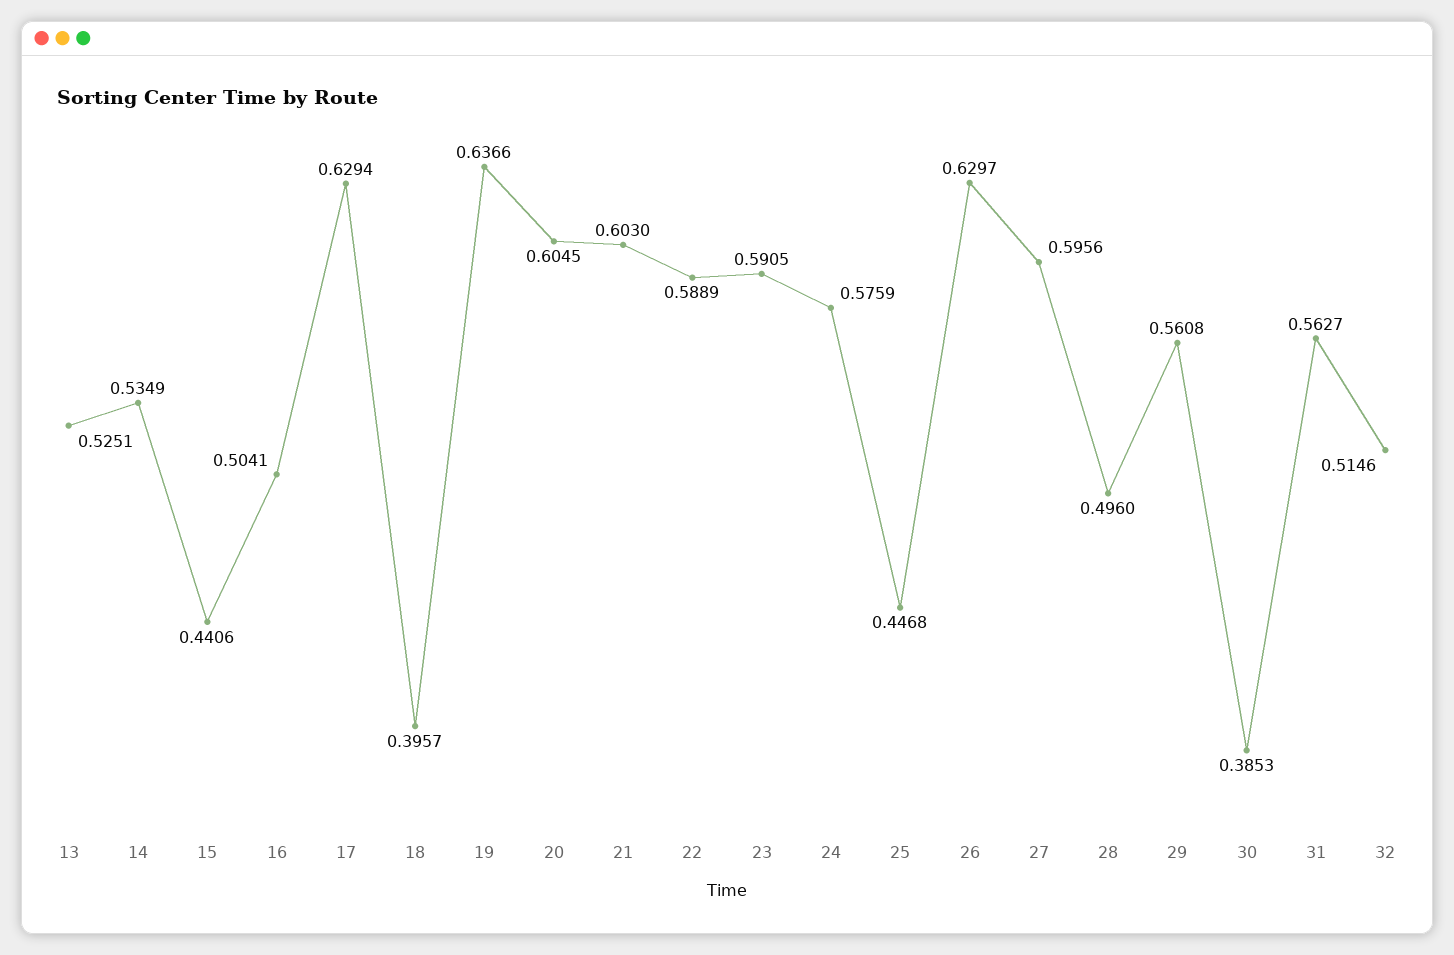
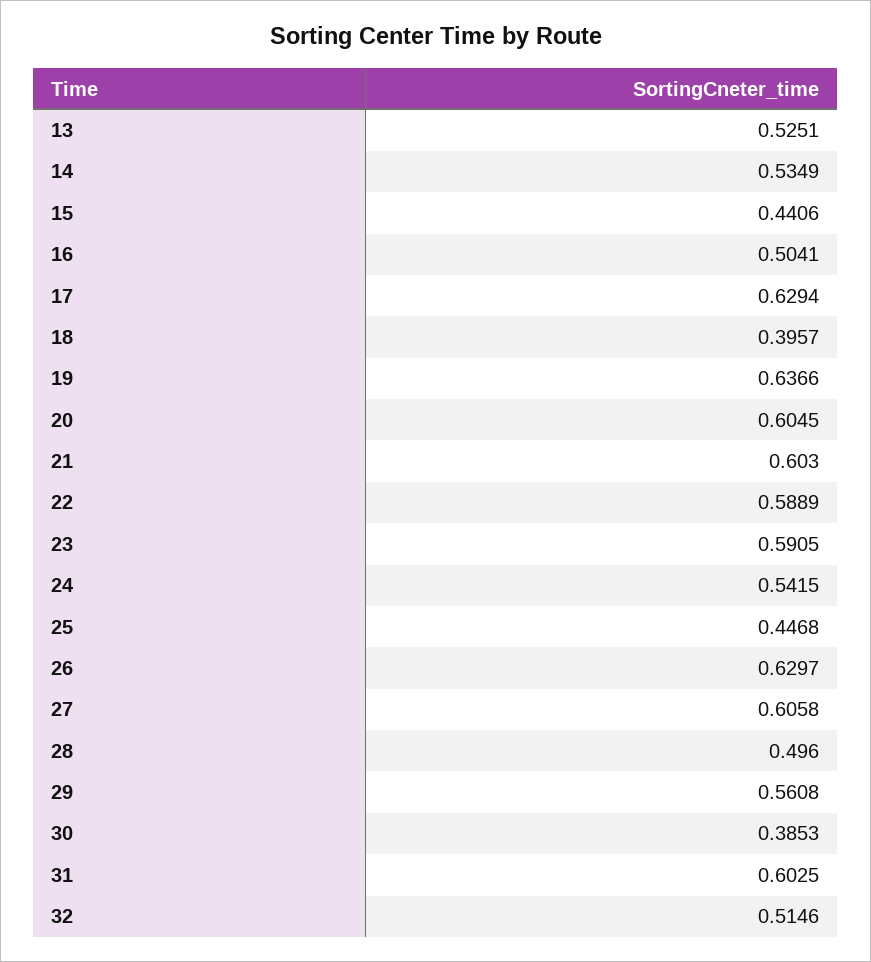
  {
    "13": 0.5251,
    "14": 0.5349,
    "15": 0.4406,
    "16": 0.5041,
    "17": 0.6294,
    "18": 0.3957,
    "19": 0.6366,
    "20": 0.6045,
    "21": 0.603,
    "22": 0.5889,
    "23": 0.5905,
-   "24": 0.5759,
+   "24": 0.5415,
    "25": 0.4468,
    "26": 0.6297,
-   "27": 0.5956,
+   "27": 0.6058,
    "28": 0.496,
    "29": 0.5608,
    "30": 0.3853,
-   "31": 0.5627,
+   "31": 0.6025,
    "32": 0.5146
  }

